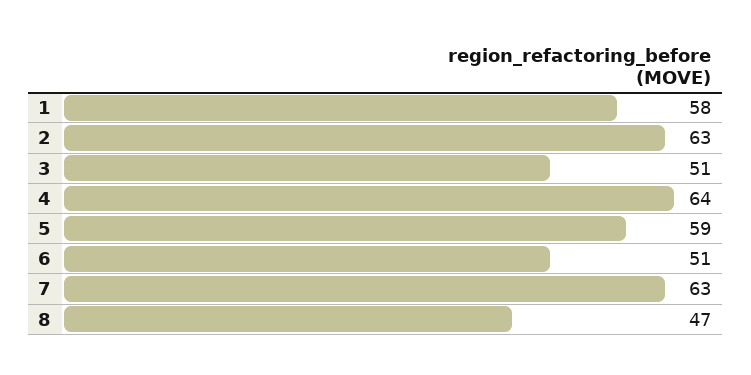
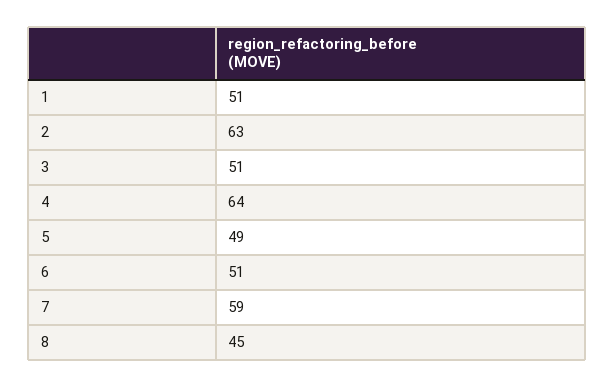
  {
-   "1": 58,
+   "1": 51,
    "2": 63,
    "3": 51,
    "4": 64,
-   "5": 59,
+   "5": 49,
    "6": 51,
-   "7": 63,
+   "7": 59,
-   "8": 47
+   "8": 45
  }

